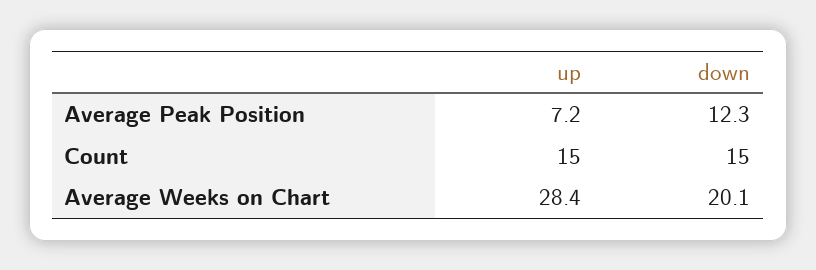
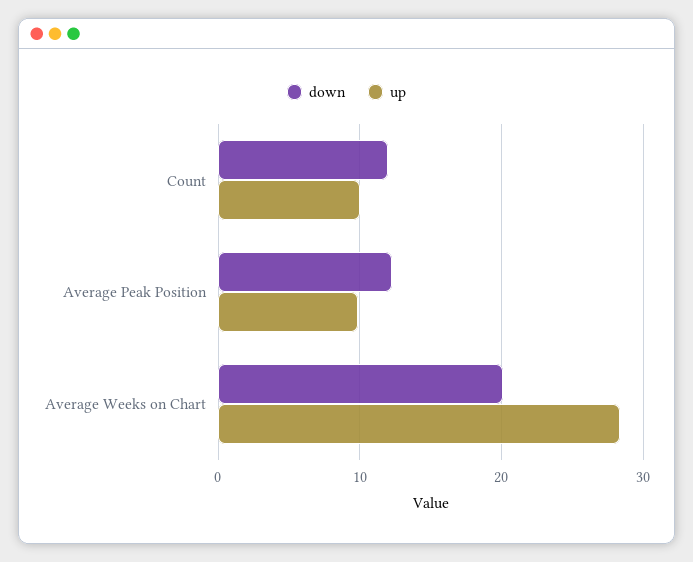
  {
    "up": {
-     "Average Peak Position": 7.2,
+     "Average Peak Position": 10,
-     "Count": 15,
+     "Count": 10,
      "Average Weeks on Chart": 28.4
    },
    "down": {
      "Average Peak Position": 12.3,
-     "Count": 15,
+     "Count": 12,
      "Average Weeks on Chart": 20.1
    }
  }

